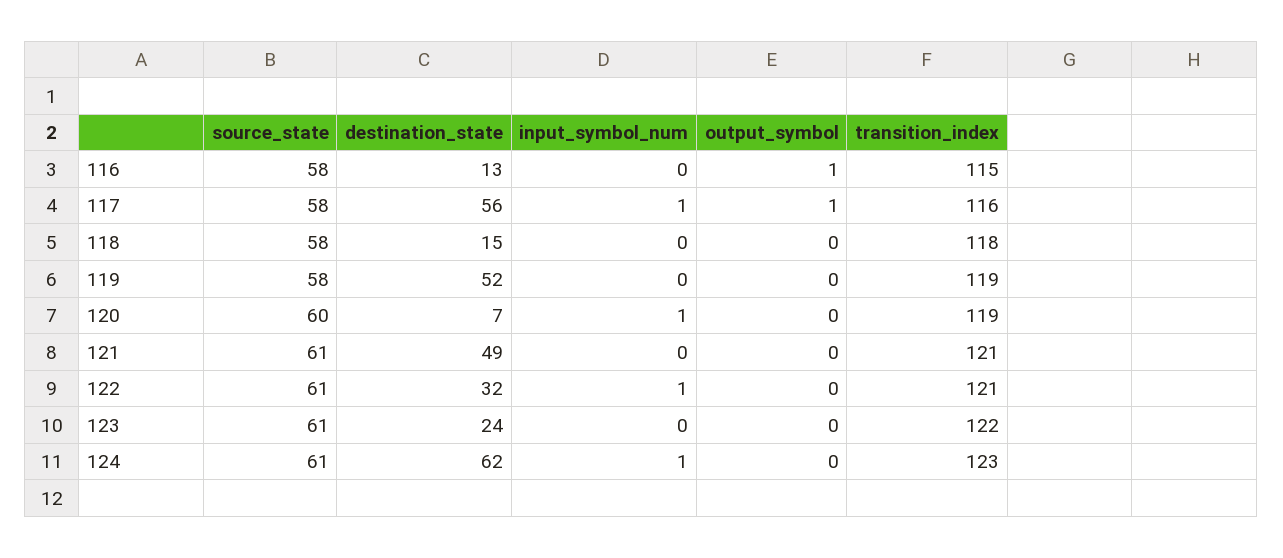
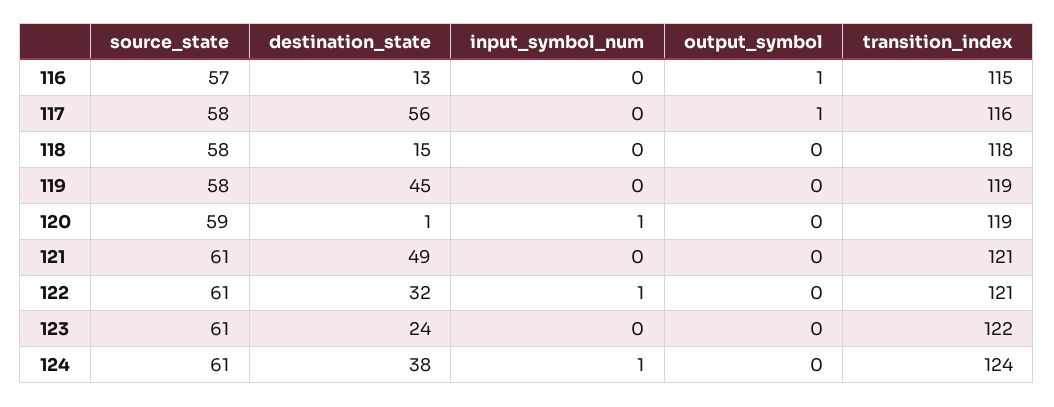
  {
    "source_state": {
-     "116": 58,
+     "116": 57,
      "117": 58,
      "118": 58,
      "119": 58,
-     "120": 60,
+     "120": 59,
      "121": 61,
      "122": 61,
      "123": 61,
      "124": 61
    },
    "destination_state": {
      "116": 13,
      "117": 56,
      "118": 15,
-     "119": 52,
+     "119": 45,
-     "120": 7,
+     "120": 1,
      "121": 49,
      "122": 32,
      "123": 24,
-     "124": 62
+     "124": 38
    },
    "input_symbol_num": {
      "116": 0,
-     "117": 1,
+     "117": 0,
      "118": 0,
      "119": 0,
      "120": 1,
      "121": 0,
      "122": 1,
      "123": 0,
      "124": 1
    },
    "output_symbol": {
      "116": 1,
      "117": 1,
      "118": 0,
      "119": 0,
      "120": 0,
      "121": 0,
      "122": 0,
      "123": 0,
      "124": 0
    },
    "transition_index": {
      "116": 115,
      "117": 116,
      "118": 118,
      "119": 119,
      "120": 119,
      "121": 121,
      "122": 121,
      "123": 122,
-     "124": 123
+     "124": 124
    }
  }

